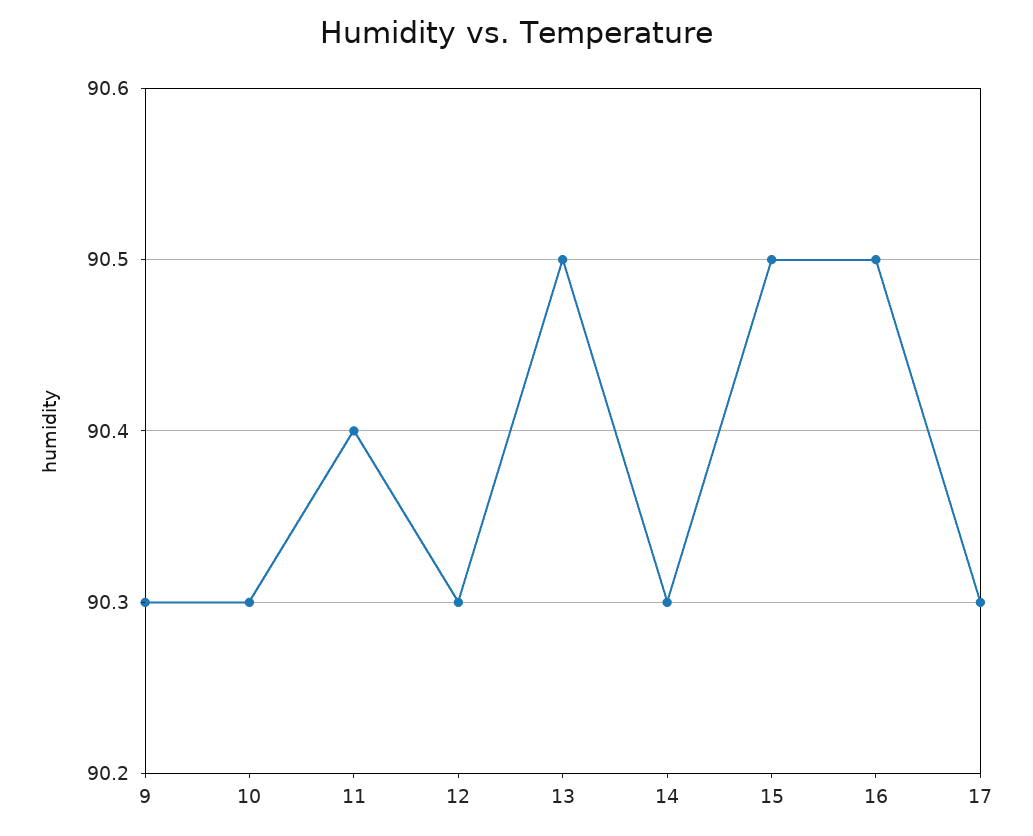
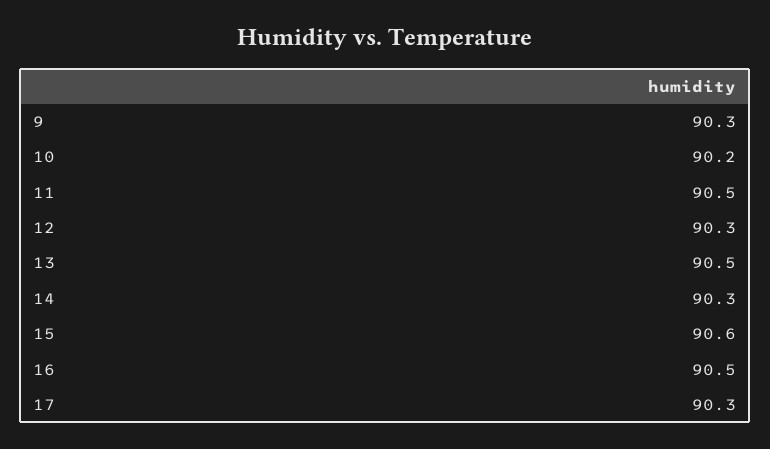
  {
    "9": 90.3,
-   "10": 90.3,
+   "10": 90.2,
-   "11": 90.4,
+   "11": 90.5,
    "12": 90.3,
    "13": 90.5,
    "14": 90.3,
-   "15": 90.5,
+   "15": 90.6,
    "16": 90.5,
    "17": 90.3
  }

